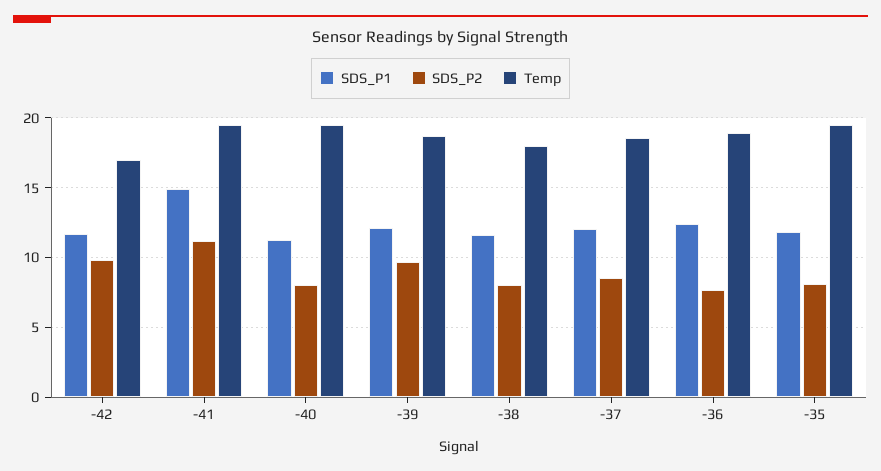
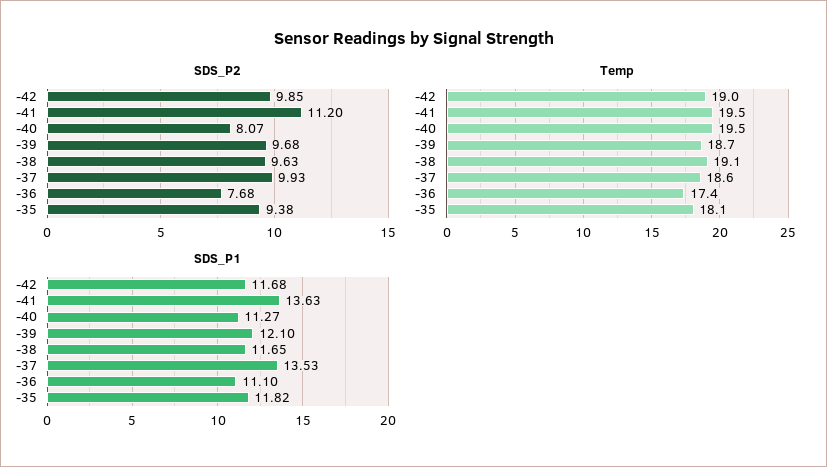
  {
    "SDS_P1": {
      "-42": 11.68,
-     "-41": 15,
+     "-41": 13.63,
      "-40": 11.27,
      "-39": 12.1,
      "-38": 11.65,
-     "-37": 12,
+     "-37": 13.53,
-     "-36": 12.5,
+     "-36": 11.1,
      "-35": 11.82
    },
    "SDS_P2": {
      "-42": 9.85,
      "-41": 11.2,
      "-40": 8.07,
      "-39": 9.68,
-     "-38": 8,
+     "-38": 9.63,
-     "-37": 8.5,
+     "-37": 9.93,
      "-36": 7.68,
-     "-35": 8
+     "-35": 9.38
    },
    "Temp": {
-     "-42": 17,
+     "-42": 19,
      "-41": 19.5,
      "-40": 19.5,
      "-39": 18.7,
-     "-38": 18,
+     "-38": 19.1,
      "-37": 18.6,
-     "-36": 19,
+     "-36": 17.4,
-     "-35": 19.5
+     "-35": 18.1
    }
  }

